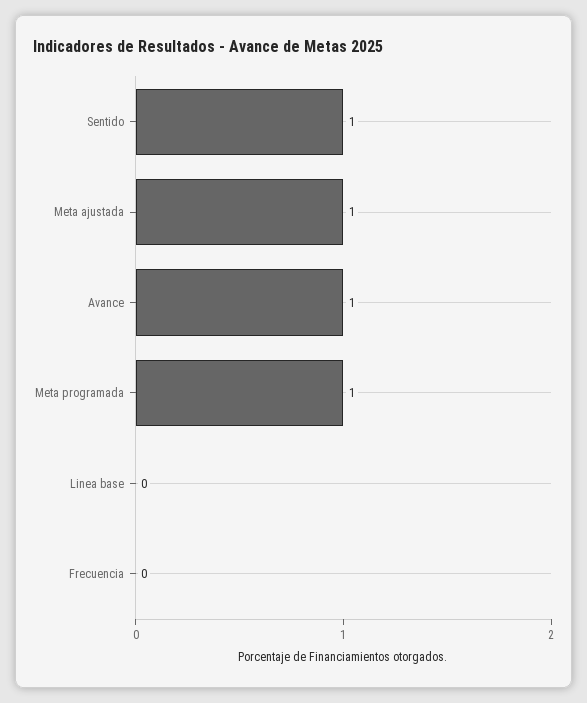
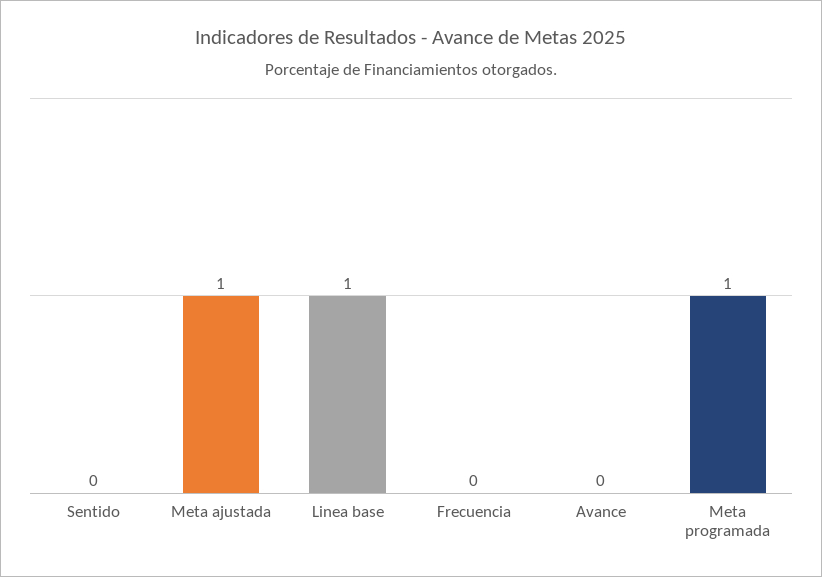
  {
-   "Sentido": 1,
+   "Sentido": 0,
    "Meta ajustada": 1,
-   "Avance": 1,
+   "Avance": 0,
    "Meta programada": 1,
-   "Linea base": 0,
+   "Linea base": 1,
    "Frecuencia": 0
  }

